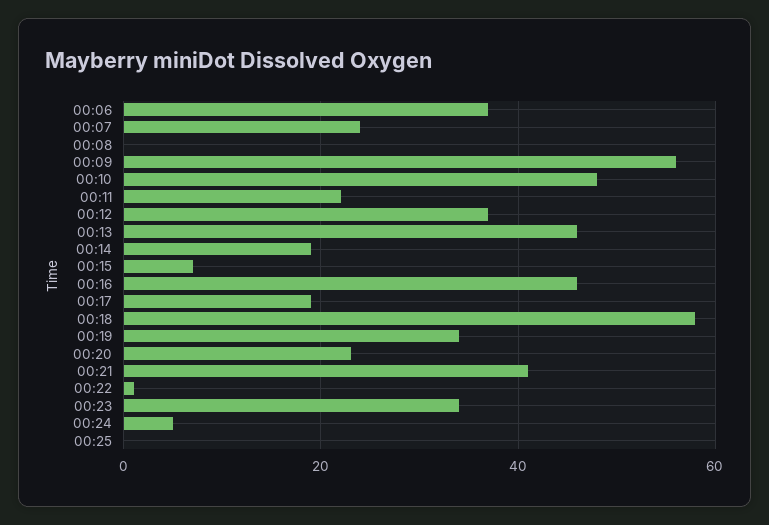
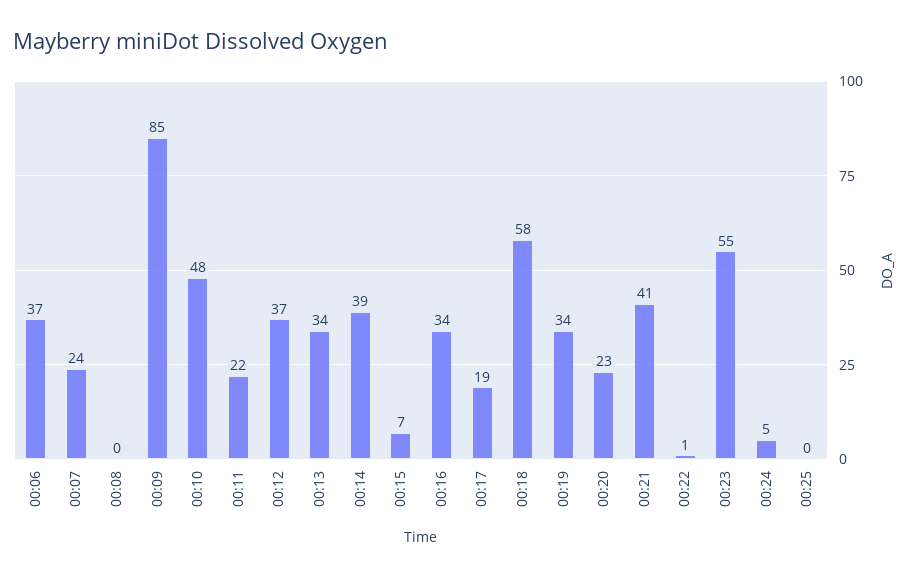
  {
    "00:06": 37,
    "00:07": 24,
    "00:08": 0,
-   "00:09": 55,
+   "00:09": 85,
    "00:10": 48,
    "00:11": 22,
    "00:12": 37,
-   "00:13": 45,
+   "00:13": 34,
-   "00:14": 20,
+   "00:14": 39,
    "00:15": 7,
-   "00:16": 45,
+   "00:16": 34,
    "00:17": 19,
    "00:18": 58,
    "00:19": 34,
    "00:20": 23,
    "00:21": 41,
    "00:22": 1,
-   "00:23": 35,
+   "00:23": 55,
    "00:24": 5,
    "00:25": 0
  }

